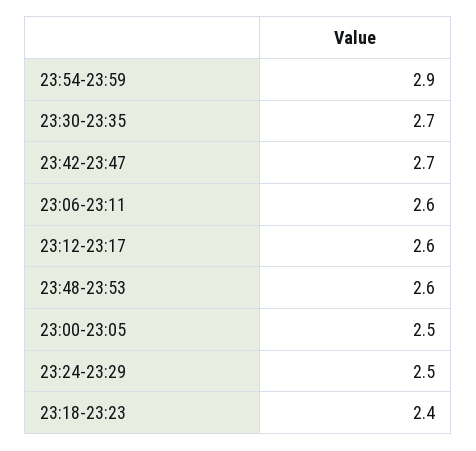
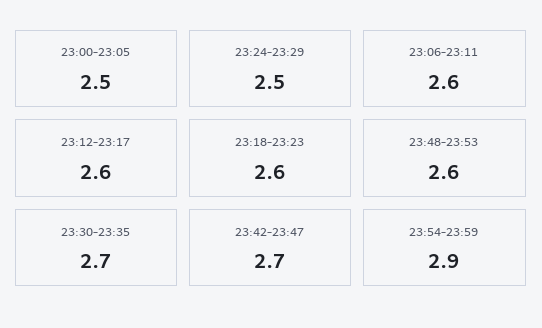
  {
    "23:54-23:59": 2.9,
    "23:30-23:35": 2.7,
    "23:42-23:47": 2.7,
    "23:06-23:11": 2.6,
    "23:12-23:17": 2.6,
    "23:48-23:53": 2.6,
    "23:00-23:05": 2.5,
    "23:24-23:29": 2.5,
-   "23:18-23:23": 2.4
+   "23:18-23:23": 2.6
  }

